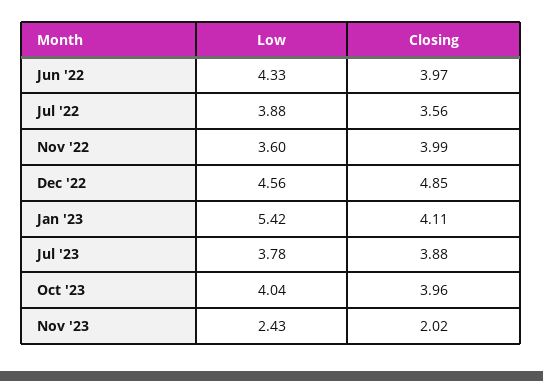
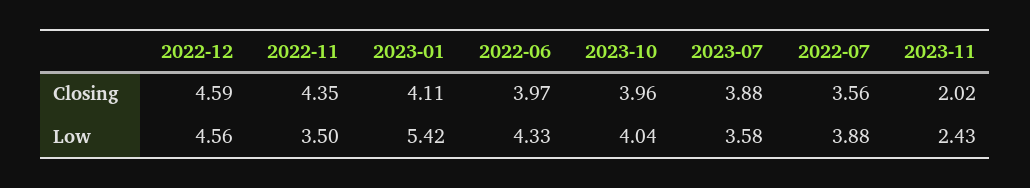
  {
    "Low": {
      "Jun '22": 4.33,
      "Jul '22": 3.88,
-     "Nov '22": 3.6,
+     "Nov '22": 3.5,
      "Dec '22": 4.56,
      "Jan '23": 5.42,
-     "Jul '23": 3.78,
+     "Jul '23": 3.58,
      "Oct '23": 4.04,
      "Nov '23": 2.43
    },
    "Closing": {
      "Jun '22": 3.97,
      "Jul '22": 3.56,
-     "Nov '22": 3.99,
+     "Nov '22": 4.35,
-     "Dec '22": 4.85,
+     "Dec '22": 4.59,
      "Jan '23": 4.11,
      "Jul '23": 3.88,
      "Oct '23": 3.96,
      "Nov '23": 2.02
    }
  }

